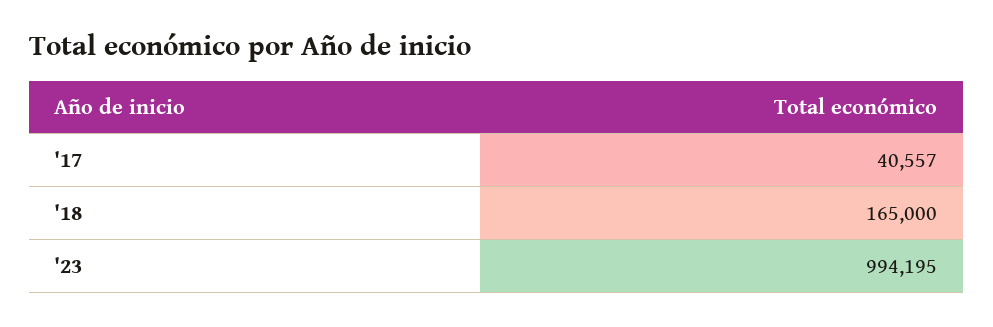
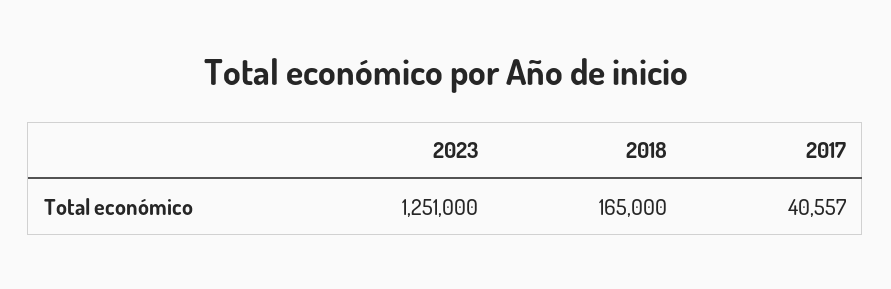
  {
    "'17": 40557,
    "'18": 165000,
-   "'23": 994195
+   "'23": 1251000
  }

